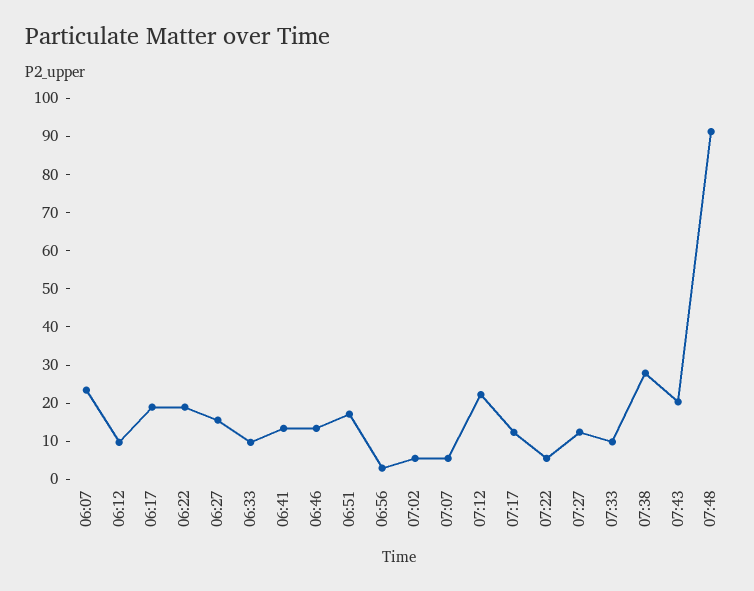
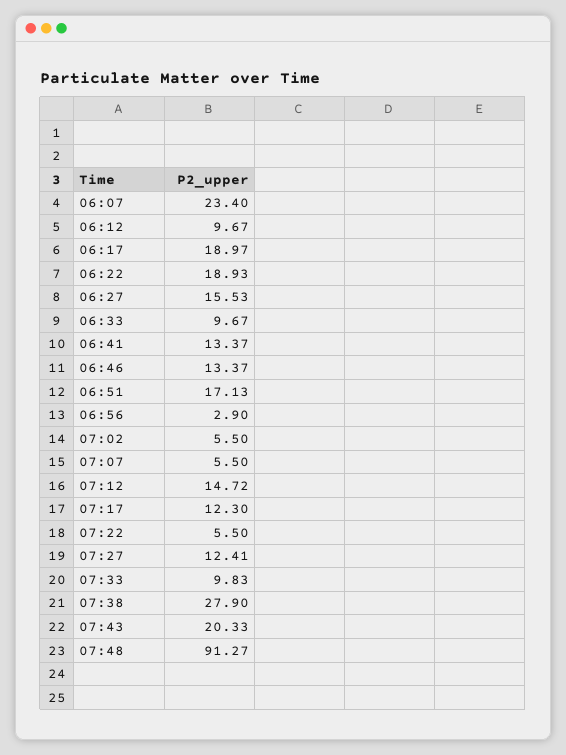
  {
    "06:07": 23.4,
    "06:12": 9.67,
    "06:17": 18.97,
    "06:22": 18.93,
    "06:27": 15.53,
    "06:33": 9.67,
    "06:41": 13.37,
    "06:46": 13.37,
    "06:51": 17.13,
    "06:56": 2.9,
    "07:02": 5.5,
    "07:07": 5.5,
-   "07:12": 22.5,
+   "07:12": 14.72,
    "07:17": 12.3,
    "07:22": 5.5,
    "07:27": 12.41,
    "07:33": 9.83,
    "07:38": 27.9,
    "07:43": 20.33,
    "07:48": 91.27
  }

